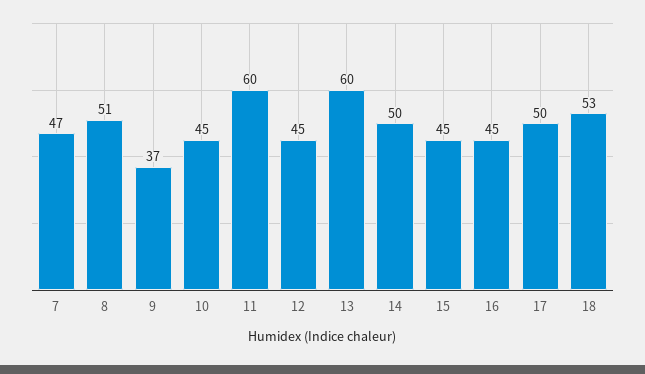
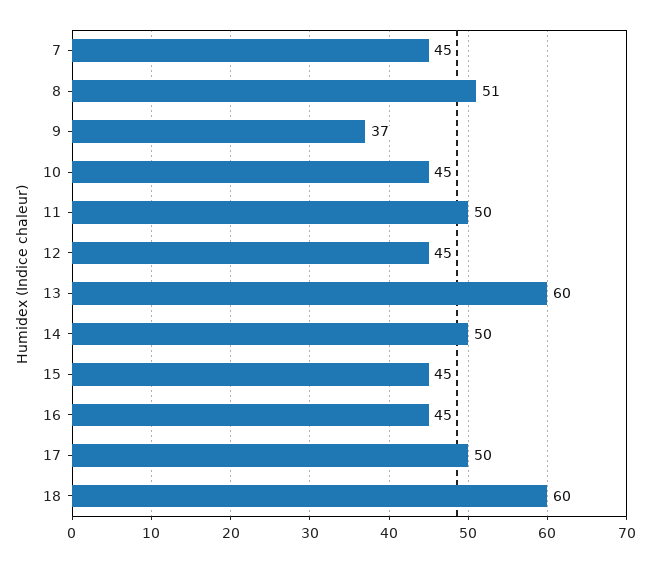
  {
-   "7": 47,
+   "7": 45,
    "8": 51,
    "9": 37,
    "10": 45,
-   "11": 60,
+   "11": 50,
    "12": 45,
    "13": 60,
    "14": 50,
    "15": 45,
    "16": 45,
    "17": 50,
-   "18": 53
+   "18": 60
  }

